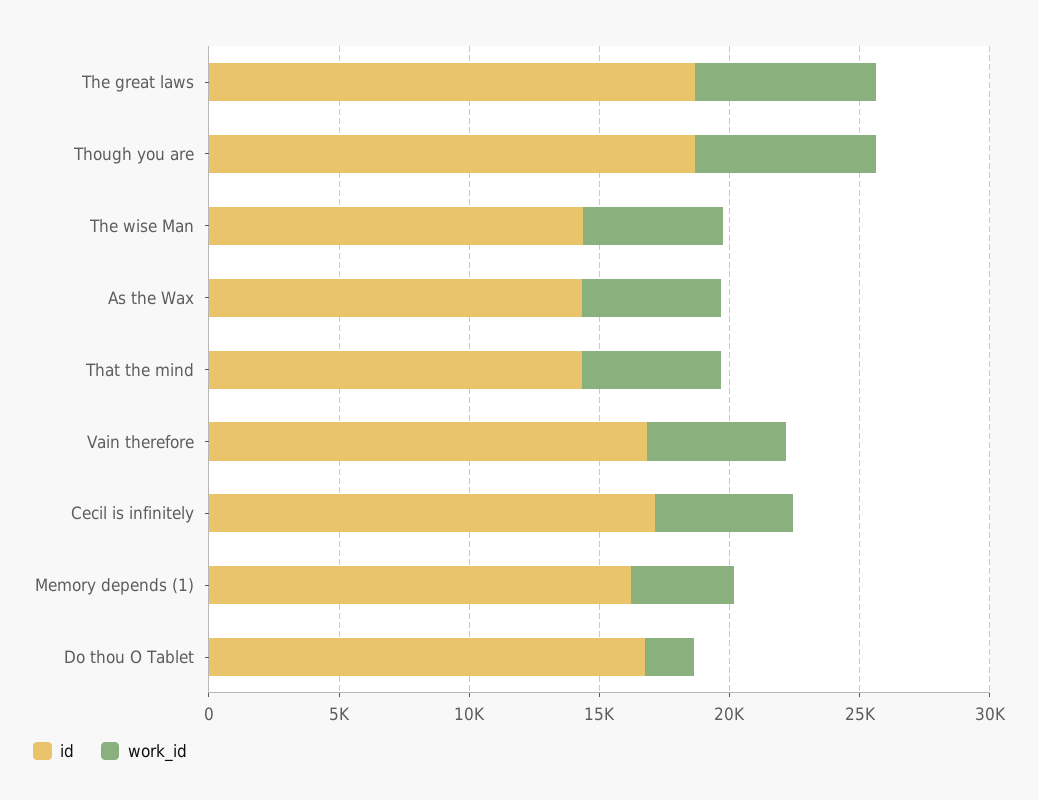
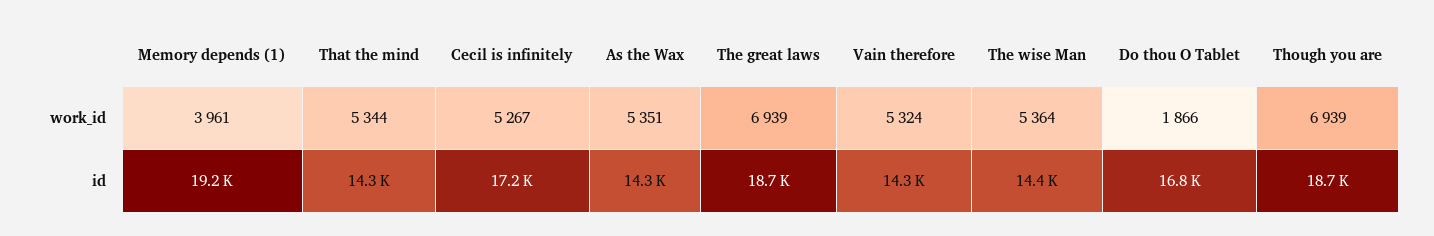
  {
    "id": {
      "The great laws": 18700,
      "Though you are": 18700,
      "The wise Man": 14400,
      "As the Wax": 14300,
      "That the mind": 14300,
-     "Vain therefore": 17000,
+     "Vain therefore": 14300,
      "Cecil is infinitely": 17200,
-     "Memory depends (1)": 16000,
+     "Memory depends (1)": 19200,
      "Do thou O Tablet": 16800
    },
    "work_id": {
      "The great laws": 6939,
      "Though you are": 6939,
      "The wise Man": 5364,
      "As the Wax": 5351,
      "That the mind": 5344,
      "Vain therefore": 5324,
      "Cecil is infinitely": 5267,
      "Memory depends (1)": 3961,
      "Do thou O Tablet": 1866
    }
  }

